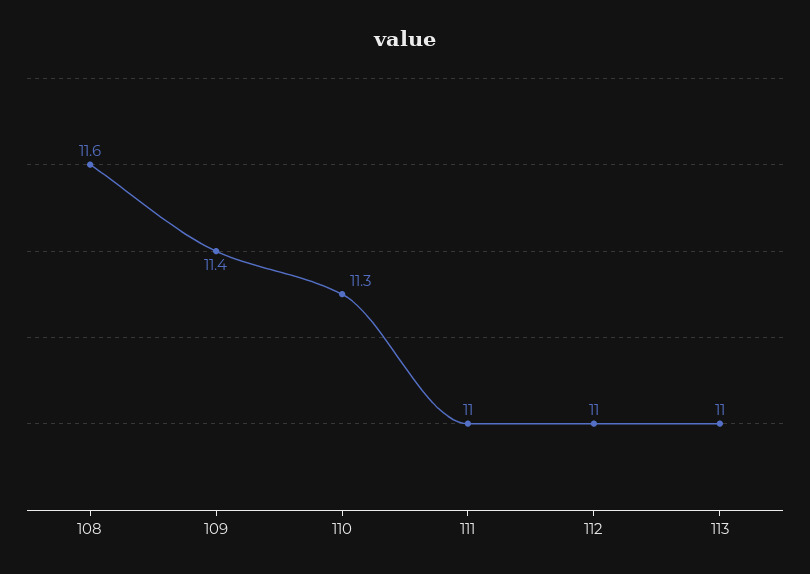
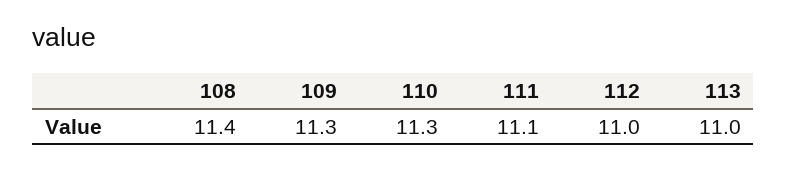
  {
-   "108": 11.6,
+   "108": 11.4,
-   "109": 11.4,
+   "109": 11.3,
    "110": 11.3,
-   "111": 11,
+   "111": 11.1,
    "112": 11,
    "113": 11
  }

